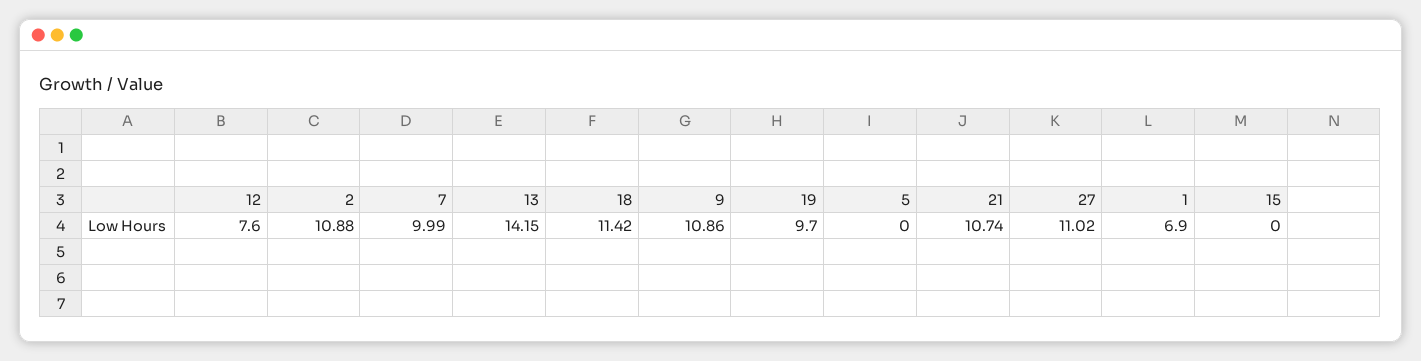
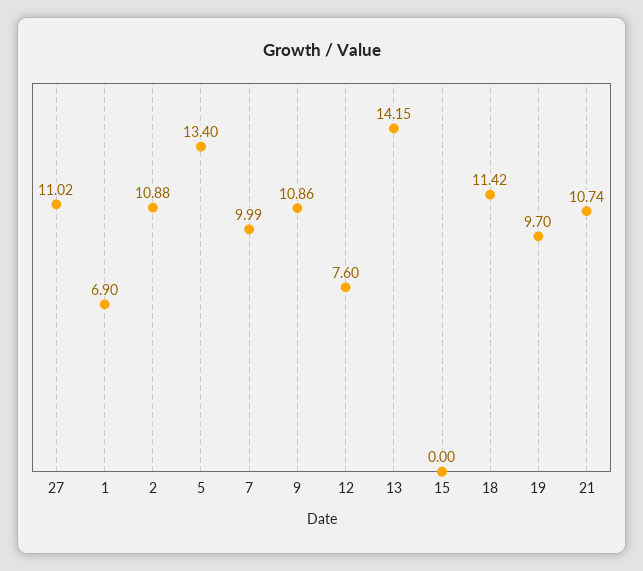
  {
    "12": 7.6,
    "2": 10.88,
    "7": 9.99,
    "13": 14.15,
    "18": 11.42,
    "9": 10.86,
    "19": 9.7,
-   "5": 0,
+   "5": 13.4,
    "21": 10.74,
    "27": 11.02,
    "1": 6.9,
    "15": 0
  }

